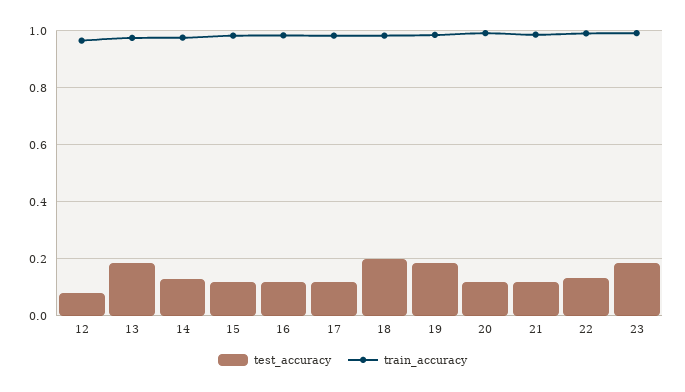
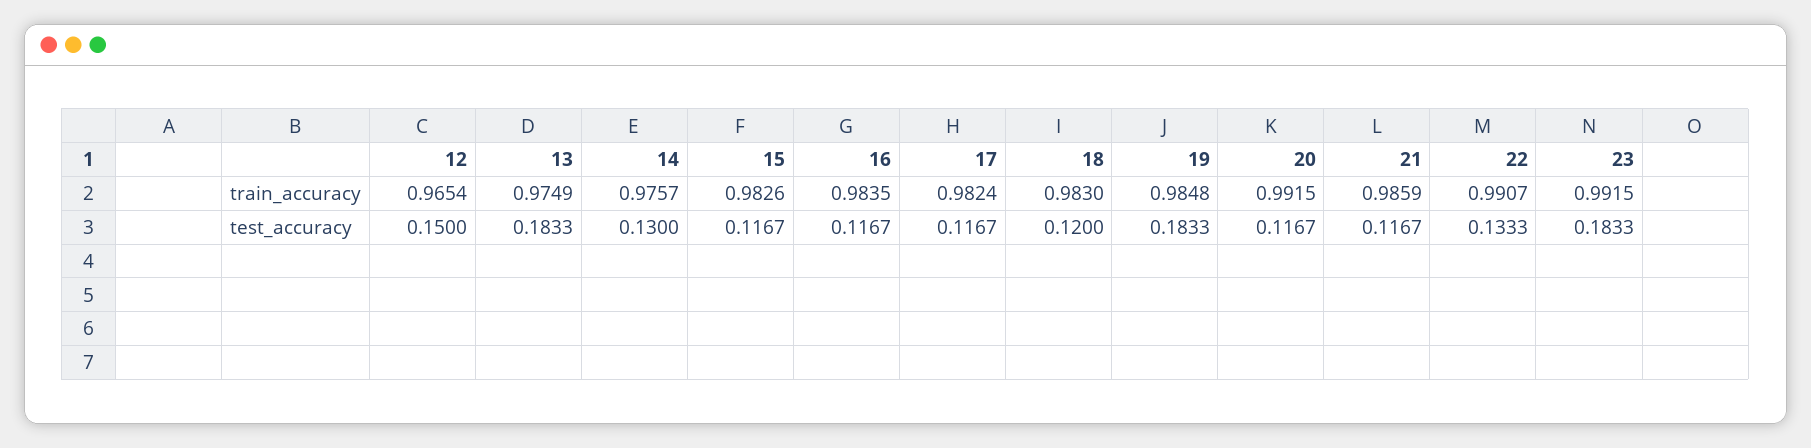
  {
    "test_accuracy": {
-     "12": 0.075,
+     "12": 0.15,
      "13": 0.1833,
      "14": 0.13,
      "15": 0.1167,
      "16": 0.1167,
      "17": 0.1167,
-     "18": 0.2,
+     "18": 0.12,
      "19": 0.1833,
      "20": 0.1167,
      "21": 0.1167,
      "22": 0.1333,
      "23": 0.1833
    },
    "train_accuracy": {
      "12": 0.9654,
      "13": 0.9749,
      "14": 0.9757,
      "15": 0.9826,
      "16": 0.9835,
      "17": 0.9824,
      "18": 0.983,
      "19": 0.9848,
      "20": 0.9915,
      "21": 0.9859,
      "22": 0.9907,
      "23": 0.9915
    }
  }

